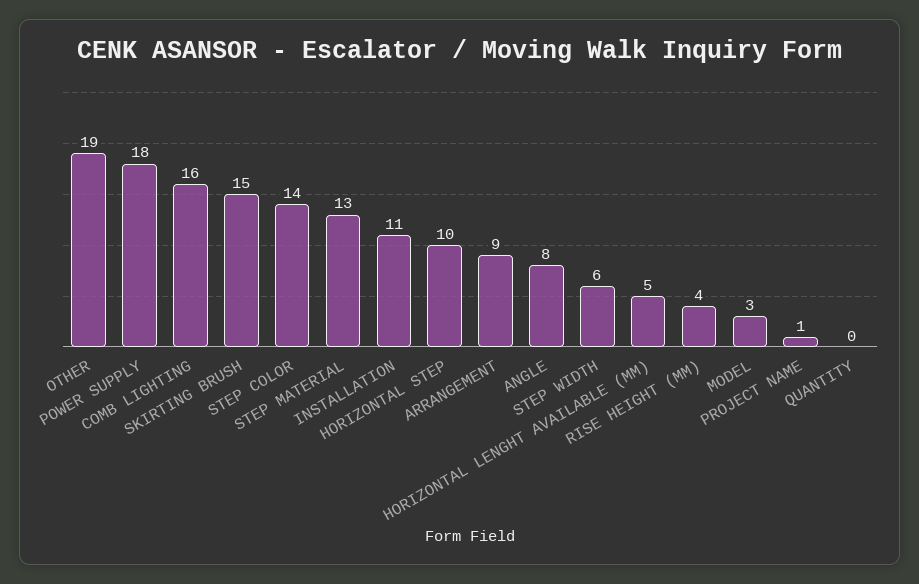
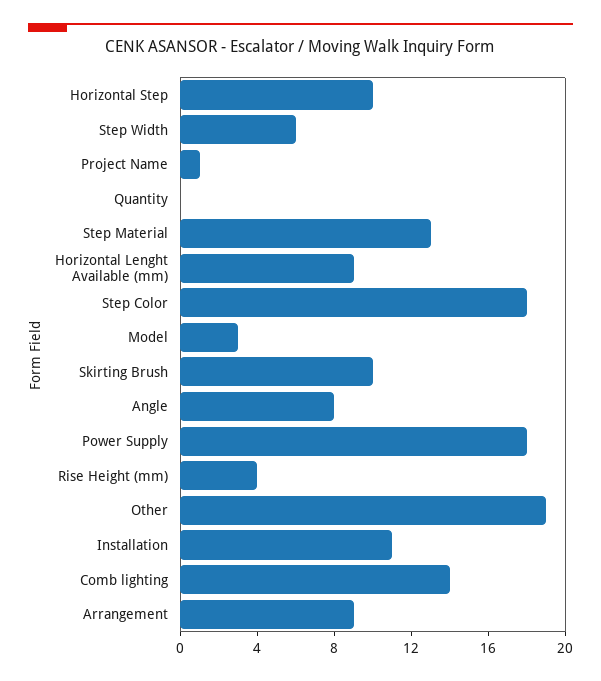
  {
    "OTHER": 19,
    "POWER SUPPLY": 18,
-   "COMB LIGHTING": 16,
+   "COMB LIGHTING": 14,
-   "SKIRTING BRUSH": 15,
+   "SKIRTING BRUSH": 10,
-   "STEP COLOR": 14,
+   "STEP COLOR": 18,
    "STEP MATERIAL": 13,
    "INSTALLATION": 11,
    "HORIZONTAL STEP": 10,
    "ARRANGEMENT": 9,
    "ANGLE": 8,
    "STEP WIDTH": 6,
-   "HORIZONTAL LENGHT AVAILABLE (MM)": 5,
+   "HORIZONTAL LENGHT AVAILABLE (MM)": 9,
    "RISE HEIGHT (MM)": 4,
    "MODEL": 3,
    "PROJECT NAME": 1,
    "QUANTITY": 0
  }

